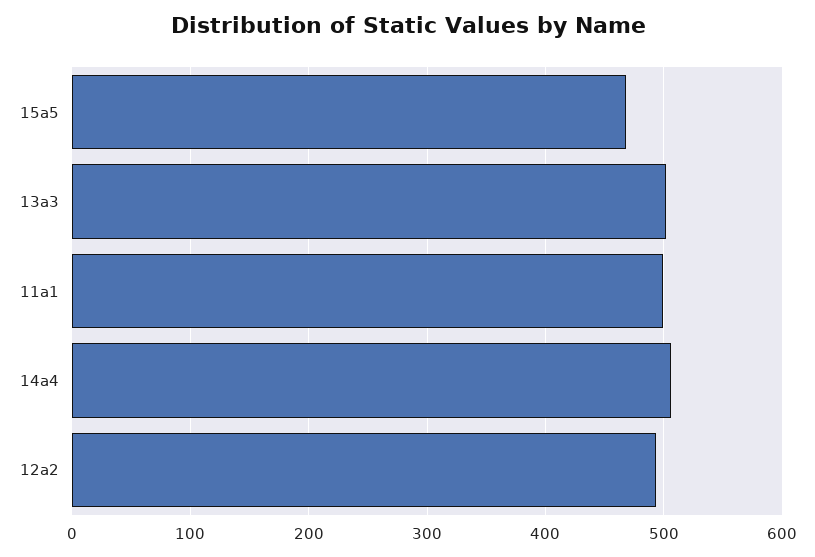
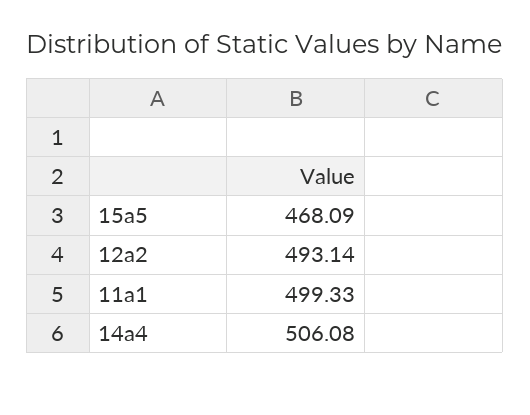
  {
    "15a5": 468.09,
-   "13a3": 500,
    "11a1": 499.33,
    "14a4": 506.08,
    "12a2": 493.14
  }

